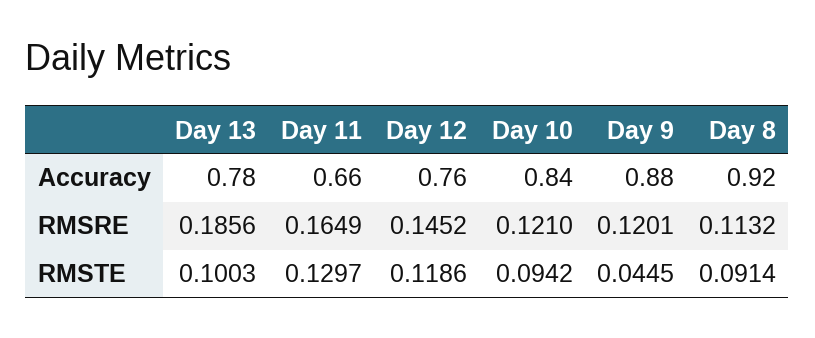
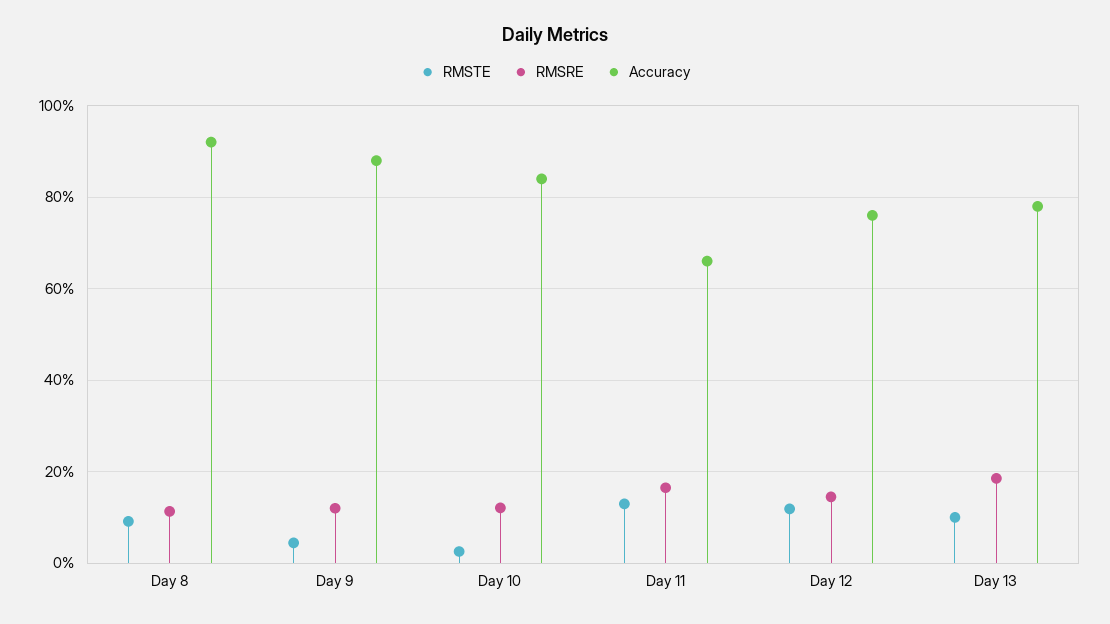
  {
    "Accuracy": {
      "Day 13": 0.78,
      "Day 11": 0.66,
      "Day 12": 0.76,
      "Day 10": 0.84,
      "Day 9": 0.88,
      "Day 8": 0.92
    },
    "RMSRE": {
      "Day 13": 0.1856,
      "Day 11": 0.1649,
      "Day 12": 0.1452,
      "Day 10": 0.121,
      "Day 9": 0.1201,
      "Day 8": 0.1132
    },
    "RMSTE": {
      "Day 13": 0.1003,
      "Day 11": 0.1297,
      "Day 12": 0.1186,
-     "Day 10": 0.0942,
+     "Day 10": 0.02,
      "Day 9": 0.0445,
      "Day 8": 0.0914
    }
  }

